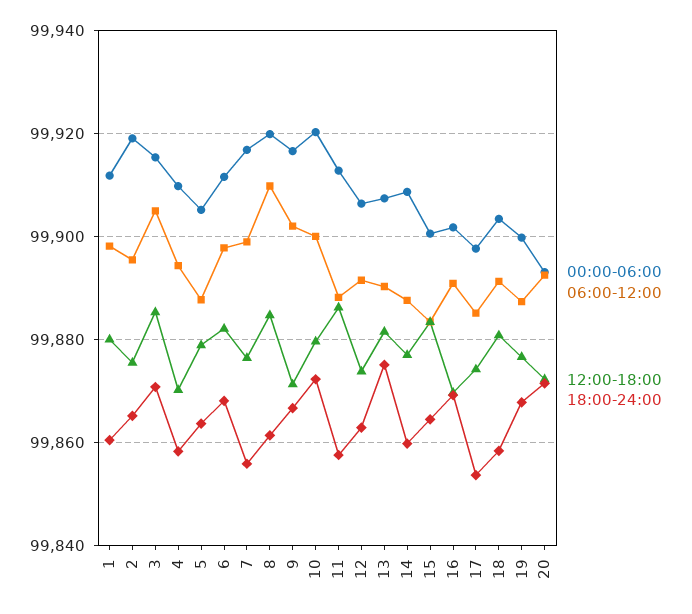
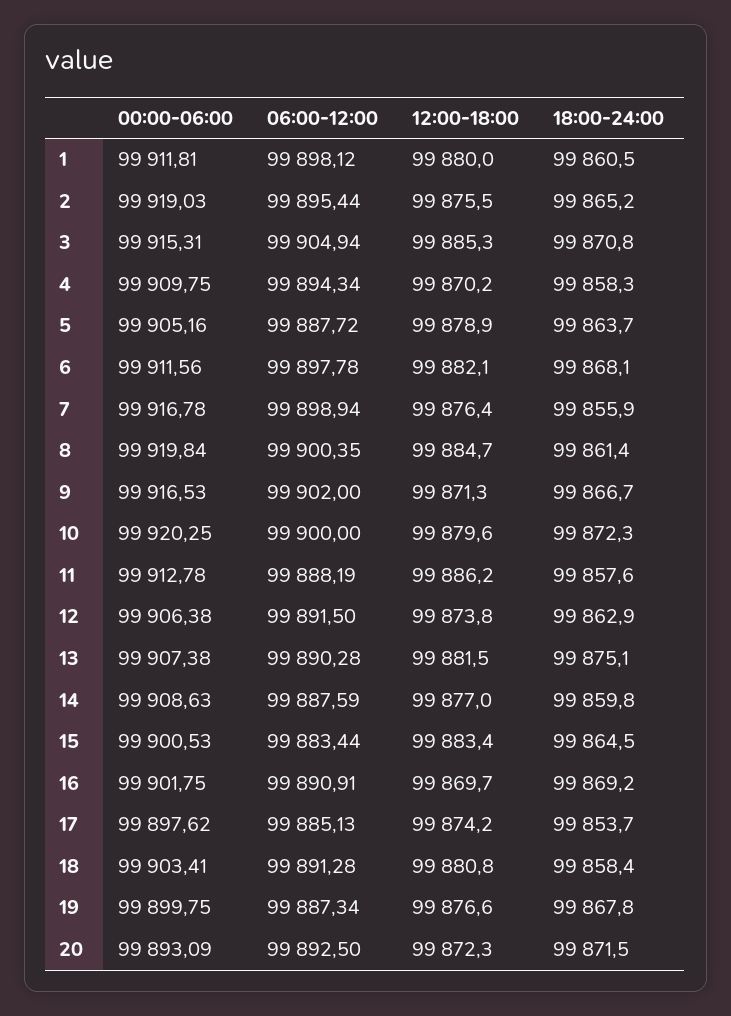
  {
    "00:00-06:00": {
      "1": 99911.81,
      "2": 99919.03,
      "3": 99915.31,
      "4": 99909.75,
      "5": 99905.16,
      "6": 99911.56,
      "7": 99916.78,
      "8": 99919.84,
      "9": 99916.53,
      "10": 99920.25,
      "11": 99912.78,
      "12": 99906.38,
      "13": 99907.38,
      "14": 99908.63,
      "15": 99900.53,
      "16": 99901.75,
      "17": 99897.62,
      "18": 99903.41,
      "19": 99899.75,
      "20": 99893.09
    },
    "06:00-12:00": {
      "1": 99898.12,
      "2": 99895.44,
      "3": 99904.94,
      "4": 99894.34,
      "5": 99887.72,
      "6": 99897.78,
      "7": 99898.94,
-     "8": 99910,
+     "8": 99900.35,
      "9": 99902,
      "10": 99900,
      "11": 99888.19,
      "12": 99891.5,
      "13": 99890.28,
      "14": 99887.59,
      "15": 99883.44,
      "16": 99890.91,
      "17": 99885.13,
      "18": 99891.28,
      "19": 99887.34,
      "20": 99892.5
    },
    "12:00-18:00": {
      "1": 99880,
      "2": 99875.5,
      "3": 99885.3,
      "4": 99870.2,
      "5": 99878.9,
      "6": 99882.1,
      "7": 99876.4,
      "8": 99884.7,
      "9": 99871.3,
      "10": 99879.6,
      "11": 99886.2,
      "12": 99873.8,
      "13": 99881.5,
      "14": 99877,
      "15": 99883.4,
      "16": 99869.7,
      "17": 99874.2,
      "18": 99880.8,
      "19": 99876.6,
      "20": 99872.3
    },
    "18:00-24:00": {
      "1": 99860.5,
      "2": 99865.2,
      "3": 99870.8,
      "4": 99858.3,
      "5": 99863.7,
      "6": 99868.1,
      "7": 99855.9,
      "8": 99861.4,
      "9": 99866.7,
      "10": 99872.3,
      "11": 99857.6,
      "12": 99862.9,
      "13": 99875.1,
      "14": 99859.8,
      "15": 99864.5,
      "16": 99869.2,
      "17": 99853.7,
      "18": 99858.4,
      "19": 99867.8,
      "20": 99871.5
    }
  }

